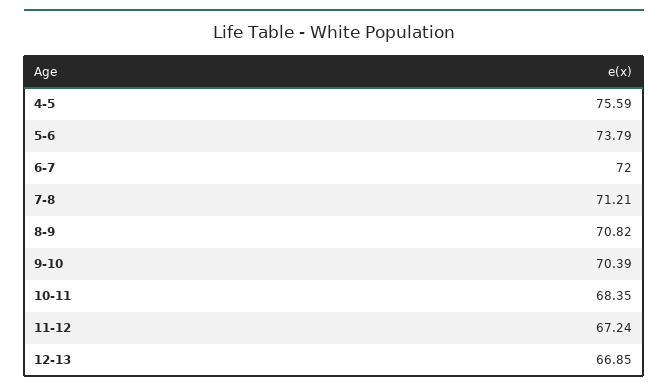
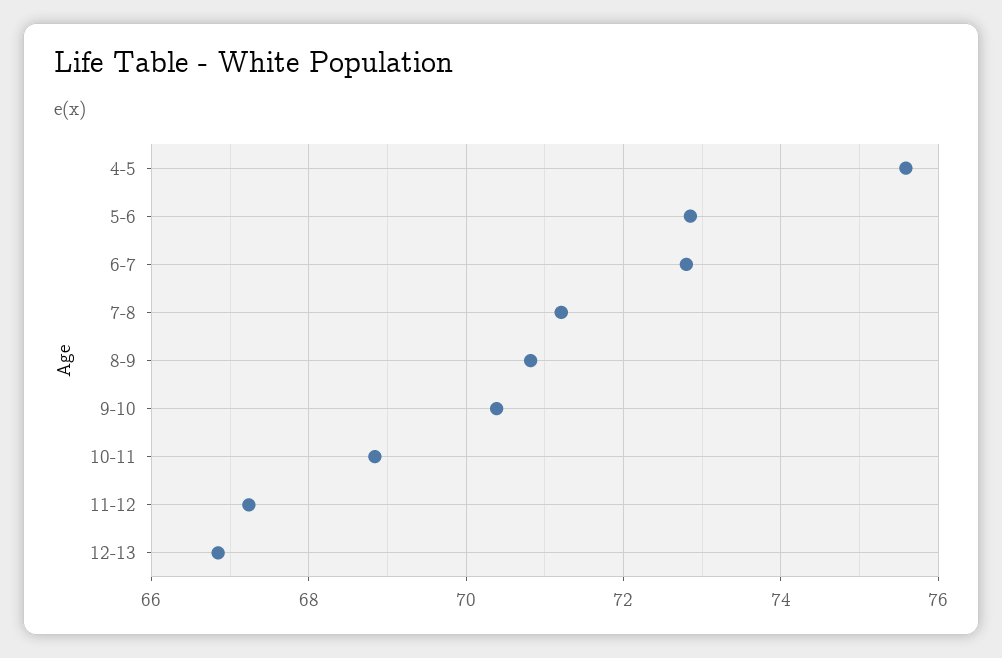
  {
    "4-5": 75.59,
-   "5-6": 73.79,
+   "5-6": 72.8,
-   "6-7": 72,
+   "6-7": 72.8,
    "7-8": 71.21,
    "8-9": 70.82,
    "9-10": 70.39,
-   "10-11": 68.35,
+   "10-11": 68.8,
    "11-12": 67.24,
    "12-13": 66.85
  }

